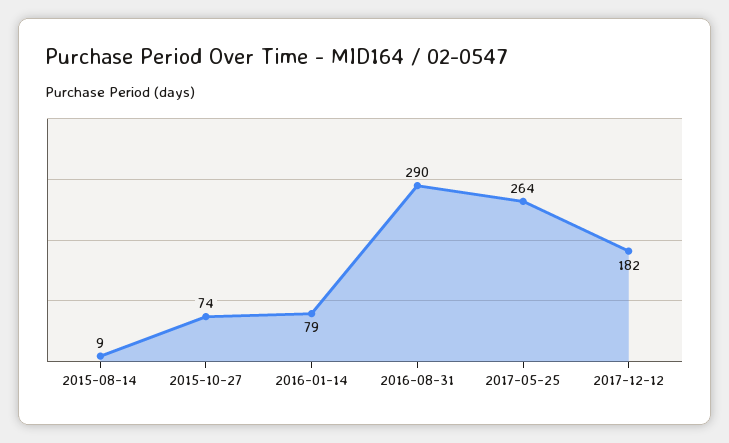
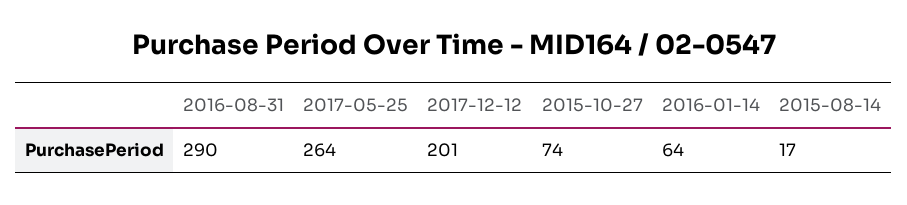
  {
-   "2015-08-14": 9,
+   "2015-08-14": 17,
    "2015-10-27": 74,
-   "2016-01-14": 79,
+   "2016-01-14": 64,
    "2016-08-31": 290,
    "2017-05-25": 264,
-   "2017-12-12": 182
+   "2017-12-12": 201
  }

